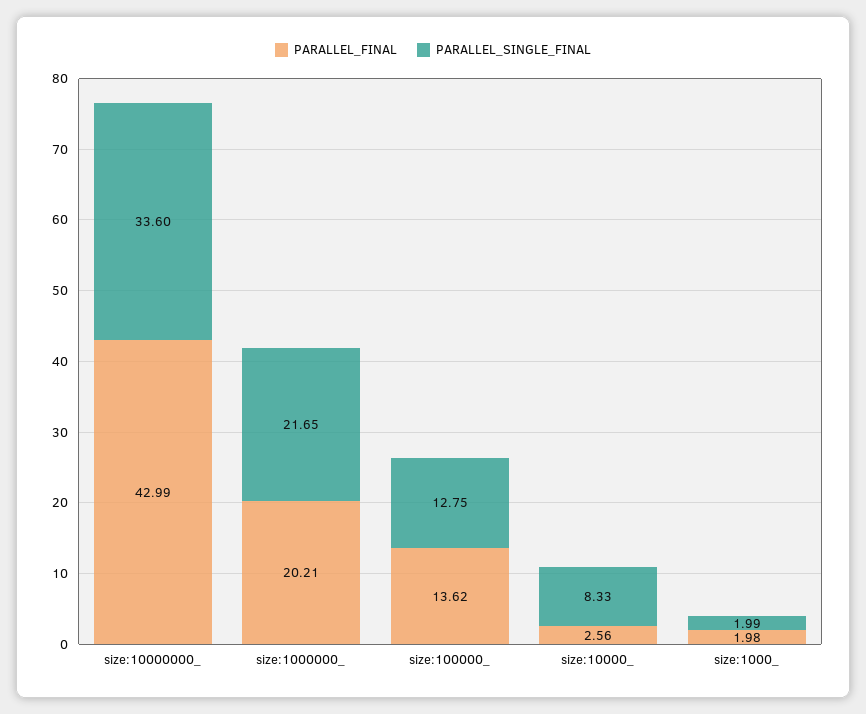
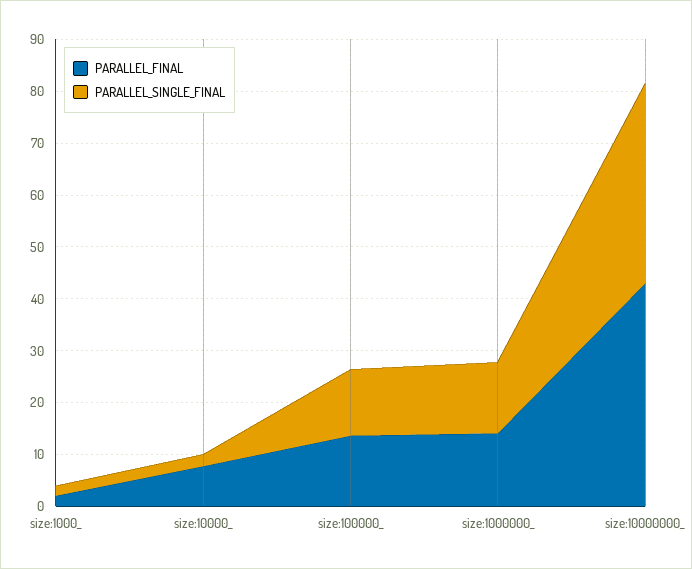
  {
    "PARALLEL_FINAL": {
      "size:10000000_": 42.99,
-     "size:1000000_": 20.21,
+     "size:1000000_": 14,
      "size:100000_": 13.62,
-     "size:10000_": 2.56,
+     "size:10000_": 8,
      "size:1000_": 1.98
    },
    "PARALLEL_SINGLE_FINAL": {
-     "size:10000000_": 33.6,
+     "size:10000000_": 38,
-     "size:1000000_": 21.65,
+     "size:1000000_": 14,
      "size:100000_": 12.75,
-     "size:10000_": 8.33,
+     "size:10000_": 2,
      "size:1000_": 1.99
    }
  }

